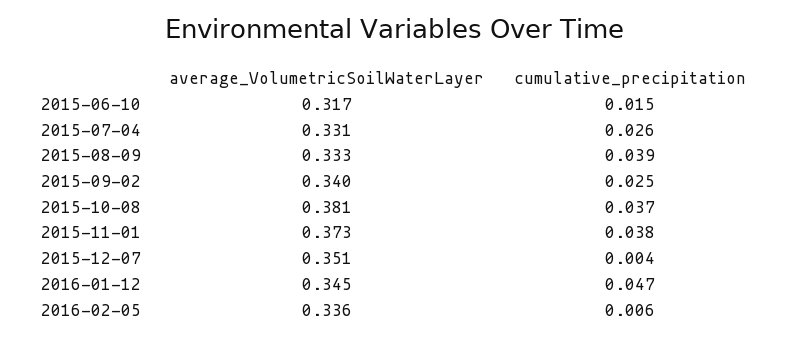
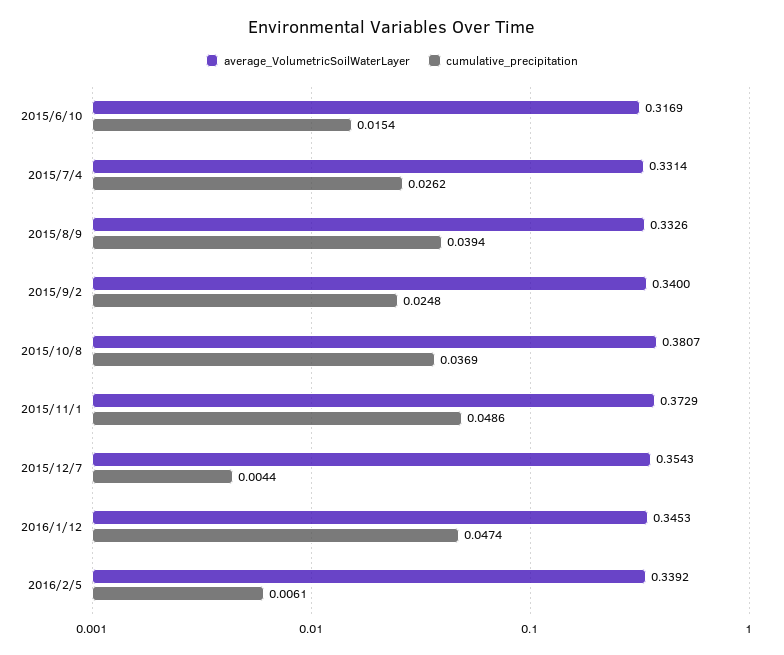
  {
    "average_VolumetricSoilWaterLayer": {
      "2015-06-10": 0.3169,
      "2015-07-04": 0.3314,
      "2015-08-09": 0.3326,
      "2015-09-02": 0.34,
      "2015-10-08": 0.3807,
      "2015-11-01": 0.3729,
-     "2015-12-07": 0.351,
+     "2015-12-07": 0.3543,
      "2016-01-12": 0.3453,
-     "2016-02-05": 0.336
+     "2016-02-05": 0.3392
    },
    "cumulative_precipitation": {
      "2015-06-10": 0.0154,
      "2015-07-04": 0.0262,
      "2015-08-09": 0.0394,
      "2015-09-02": 0.0248,
      "2015-10-08": 0.0369,
-     "2015-11-01": 0.038,
+     "2015-11-01": 0.0486,
      "2015-12-07": 0.0044,
      "2016-01-12": 0.0474,
      "2016-02-05": 0.0061
    }
  }

